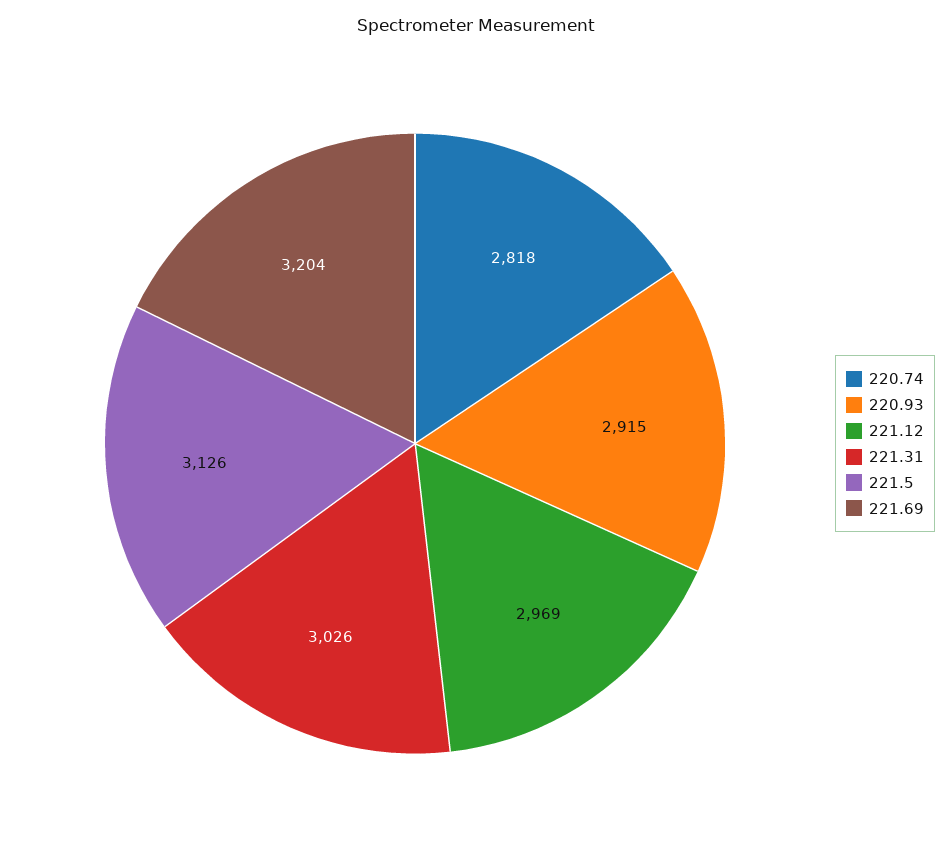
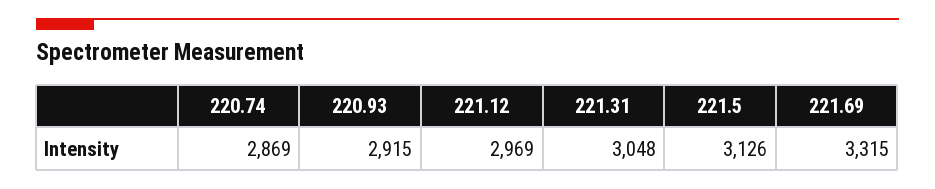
  {
-   "220.74": 2818,
+   "220.74": 2869,
    "220.93": 2915,
    "221.12": 2969,
-   "221.31": 3026,
+   "221.31": 3048,
    "221.5": 3126,
-   "221.69": 3204
+   "221.69": 3315
  }

